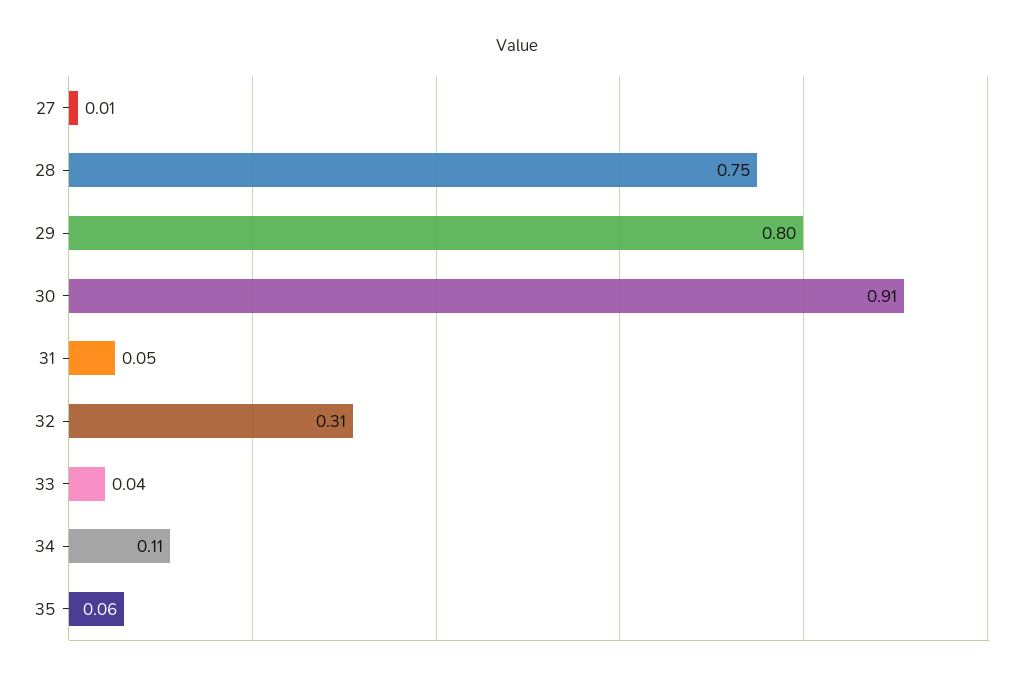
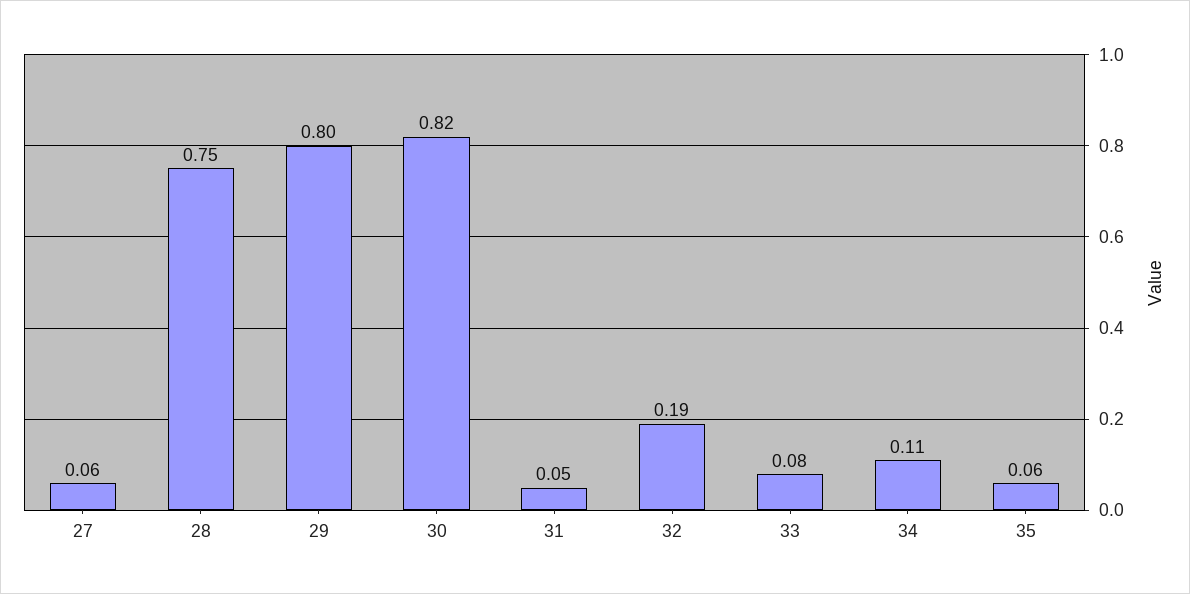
  {
-   "27": 0.01,
+   "27": 0.06,
    "28": 0.75,
    "29": 0.8,
-   "30": 0.91,
+   "30": 0.82,
    "31": 0.05,
-   "32": 0.31,
+   "32": 0.19,
-   "33": 0.04,
+   "33": 0.08,
    "34": 0.11,
    "35": 0.06
  }

